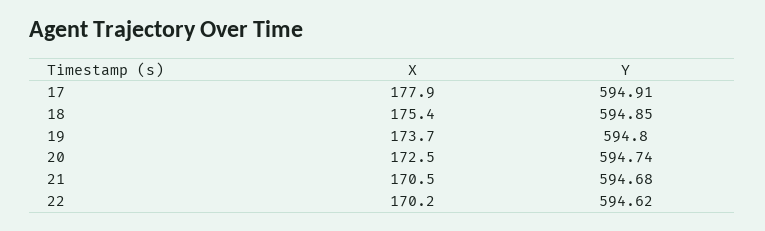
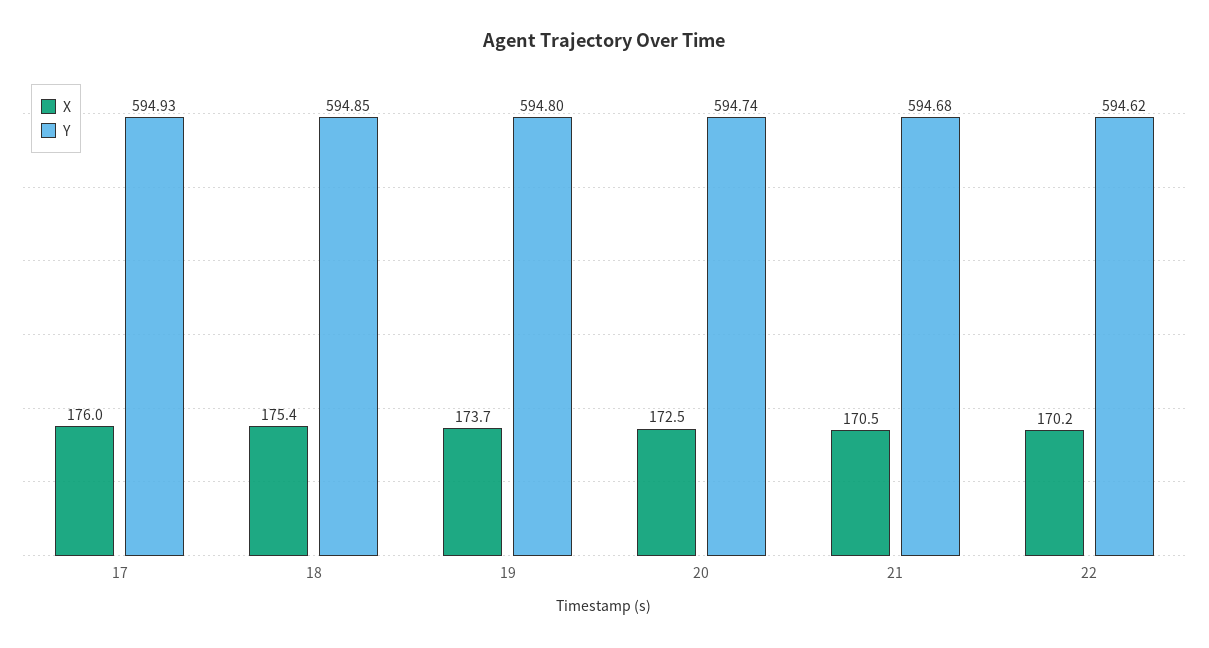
  {
    "X": {
-     "17": 177.9,
+     "17": 176,
      "18": 175.4,
      "19": 173.7,
      "20": 172.5,
      "21": 170.5,
      "22": 170.2
    },
    "Y": {
-     "17": 594.91,
+     "17": 594.93,
      "18": 594.85,
      "19": 594.8,
      "20": 594.74,
      "21": 594.68,
      "22": 594.62
    }
  }

